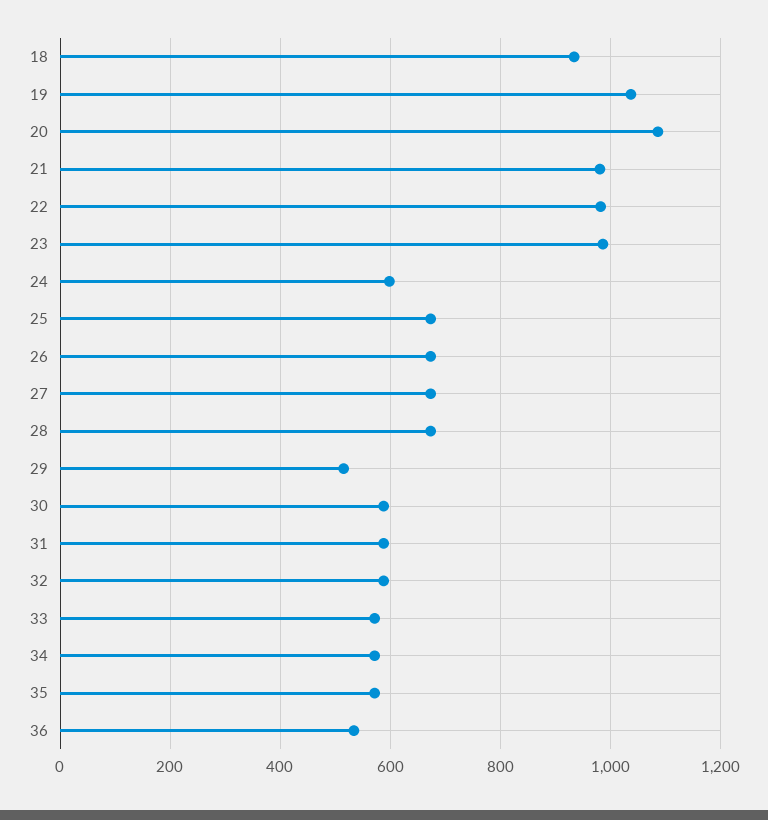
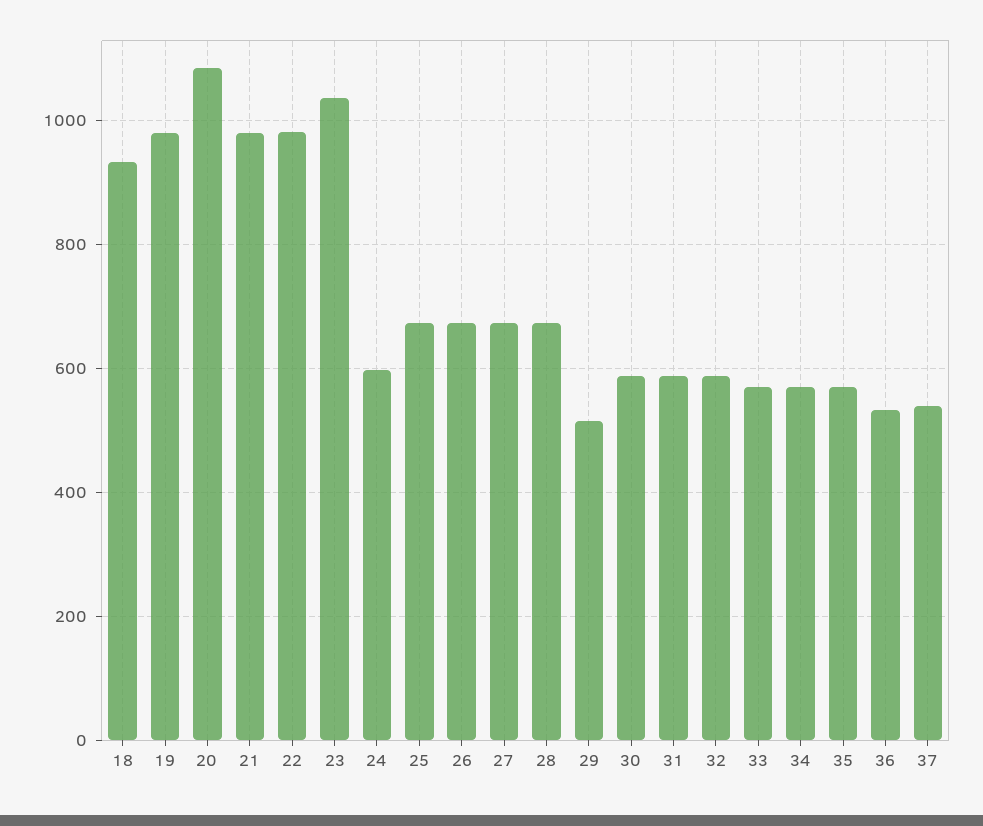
  {
    "18": 940,
-   "19": 1040,
+   "19": 980,
    "20": 1080,
    "21": 980,
    "22": 980,
-   "23": 980,
+   "23": 1040,
    "24": 600,
    "25": 680,
    "26": 680,
    "27": 680,
    "28": 680,
    "29": 520,
    "30": 580,
    "31": 580,
    "32": 580,
    "33": 580,
    "34": 580,
    "35": 580,
-   "36": 540
+   "36": 540,
+   "37": 540
  }

